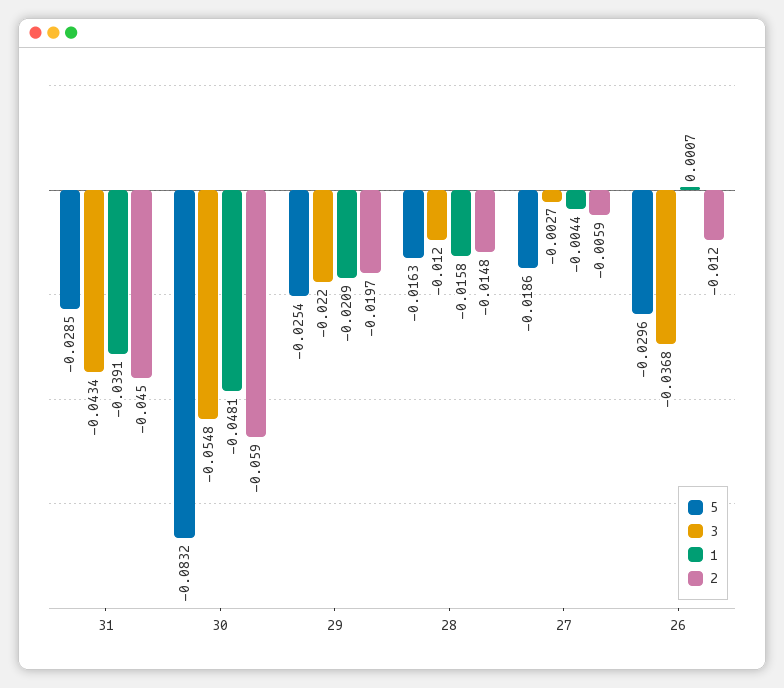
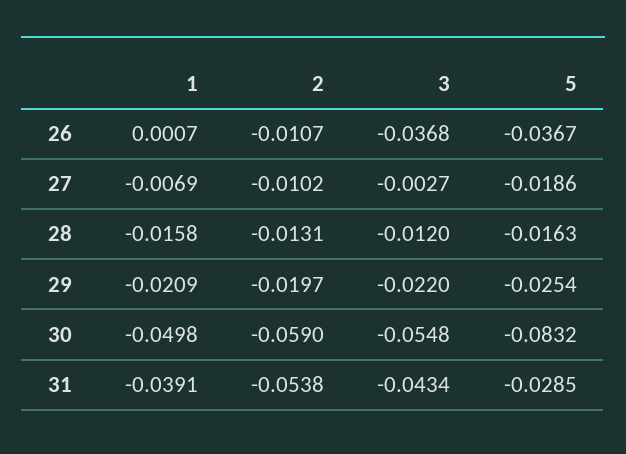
  {
    "5": {
      "31": -0.0285,
      "30": -0.0832,
      "29": -0.0254,
      "28": -0.0163,
      "27": -0.0186,
-     "26": -0.0296
+     "26": -0.0367
    },
    "3": {
      "31": -0.0434,
      "30": -0.0548,
      "29": -0.022,
      "28": -0.012,
      "27": -0.0027,
      "26": -0.0368
    },
    "1": {
      "31": -0.0391,
-     "30": -0.0481,
+     "30": -0.0498,
      "29": -0.0209,
      "28": -0.0158,
-     "27": -0.0044,
+     "27": -0.0069,
      "26": 0.0007
    },
    "2": {
-     "31": -0.045,
+     "31": -0.0538,
      "30": -0.059,
      "29": -0.0197,
-     "28": -0.0148,
+     "28": -0.0131,
-     "27": -0.0059,
+     "27": -0.0102,
-     "26": -0.012
+     "26": -0.0107
    }
  }

